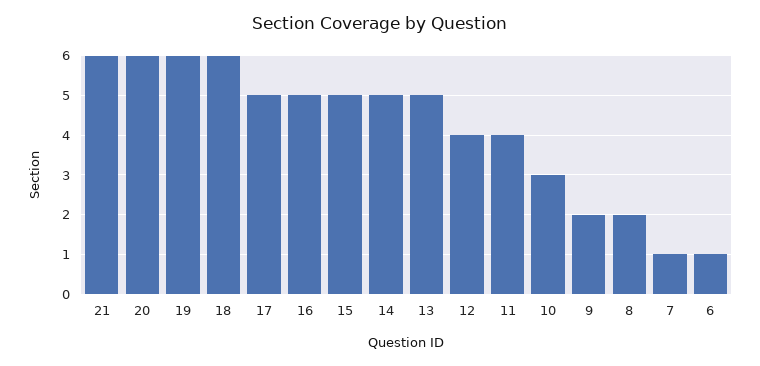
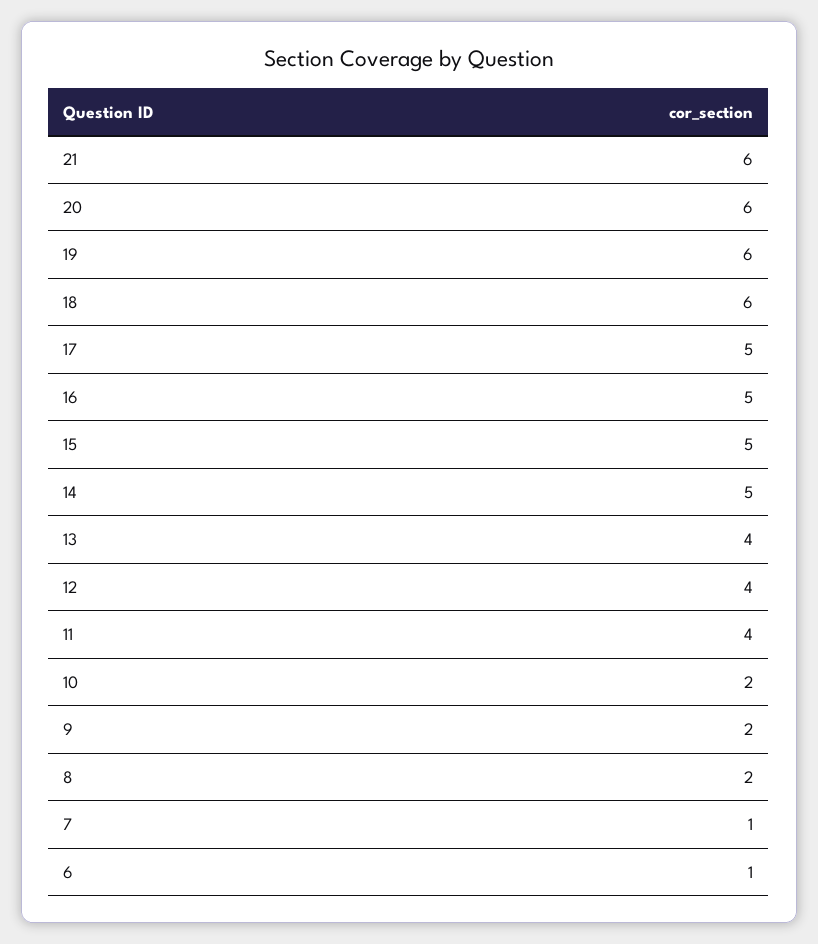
  {
    "21": 6,
    "20": 6,
    "19": 6,
    "18": 6,
    "17": 5,
    "16": 5,
    "15": 5,
    "14": 5,
-   "13": 5,
+   "13": 4,
    "12": 4,
    "11": 4,
-   "10": 3,
+   "10": 2,
    "9": 2,
    "8": 2,
    "7": 1,
    "6": 1
  }

